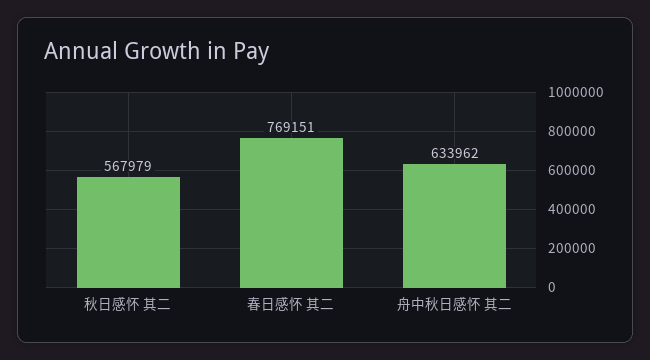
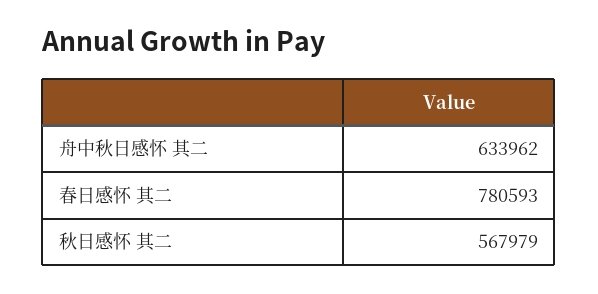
  {
    "秋日感怀 其二": 567979,
-   "春日感怀 其二": 769151,
+   "春日感怀 其二": 780593,
    "舟中秋日感怀 其二": 633962
  }

